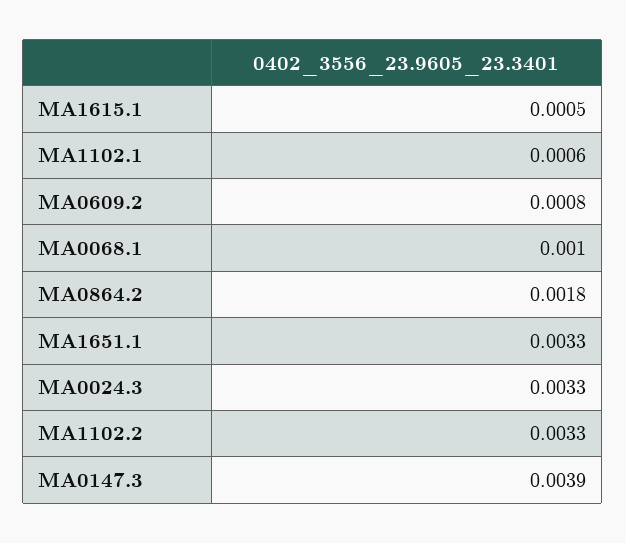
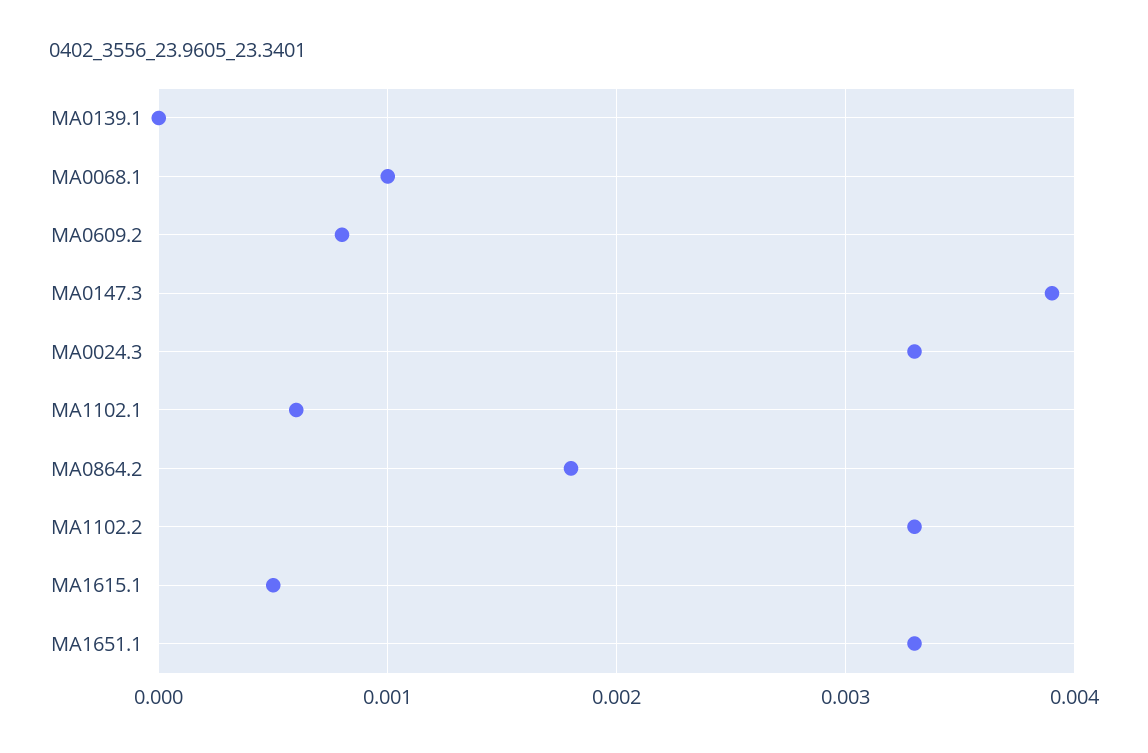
  {
    "MA1615.1": 0.0005,
    "MA1102.1": 0.0006,
    "MA0609.2": 0.0008,
    "MA0068.1": 0.001,
    "MA0864.2": 0.0018,
    "MA1651.1": 0.0033,
    "MA0024.3": 0.0033,
    "MA1102.2": 0.0033,
-   "MA0147.3": 0.0039
+   "MA0147.3": 0.0039,
+   "MA0139.1": 0
  }

